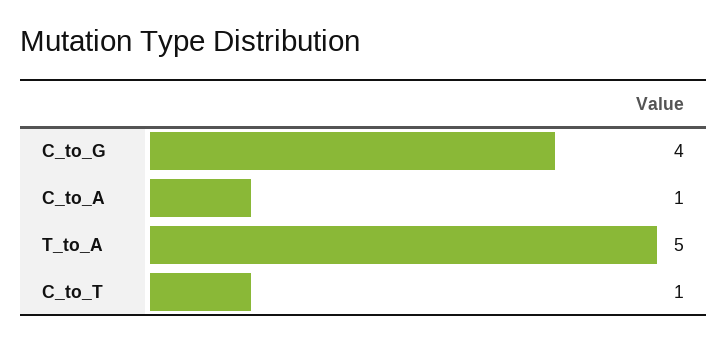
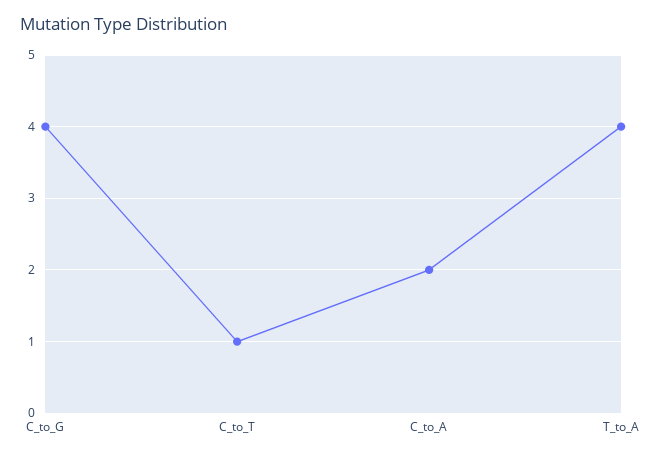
  {
    "C_to_G": 4,
-   "C_to_A": 1,
+   "C_to_A": 2,
-   "T_to_A": 5,
+   "T_to_A": 4,
    "C_to_T": 1
  }

